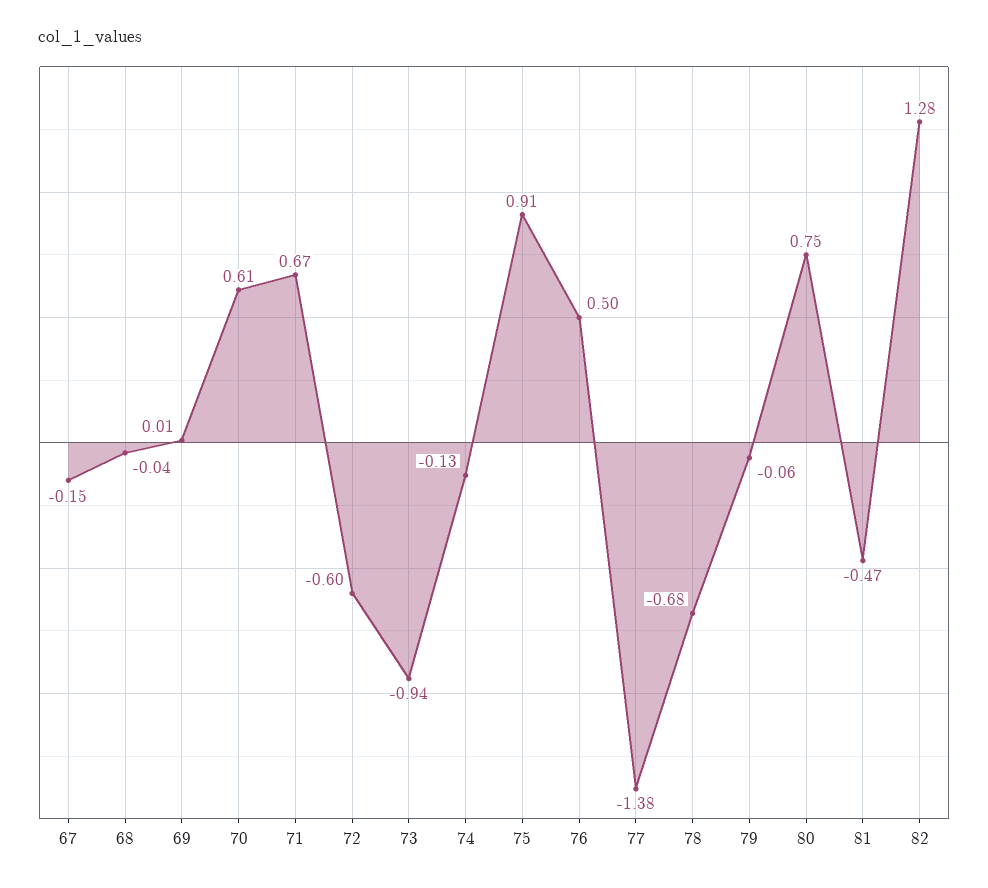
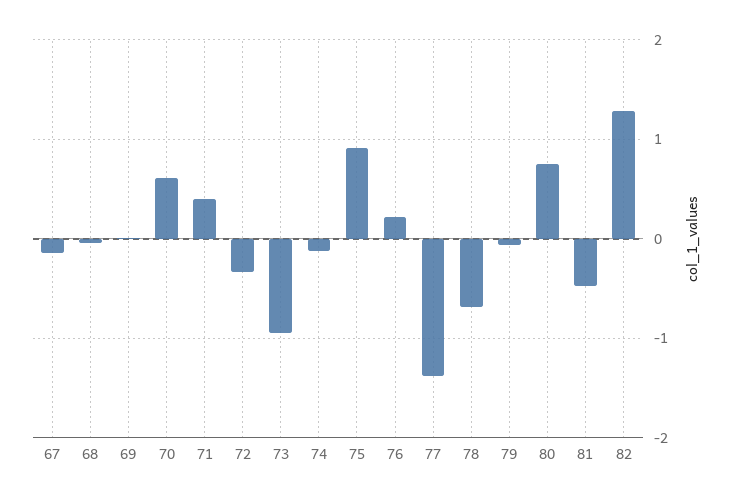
  {
    "67": -0.15,
    "68": -0.04,
    "69": 0.01,
    "70": 0.61,
-   "71": 0.67,
+   "71": 0.4,
-   "72": -0.6,
+   "72": -0.3,
    "73": -0.94,
    "74": -0.13,
    "75": 0.91,
-   "76": 0.5,
+   "76": 0.2,
    "77": -1.38,
    "78": -0.68,
    "79": -0.06,
    "80": 0.75,
    "81": -0.47,
    "82": 1.28
  }

